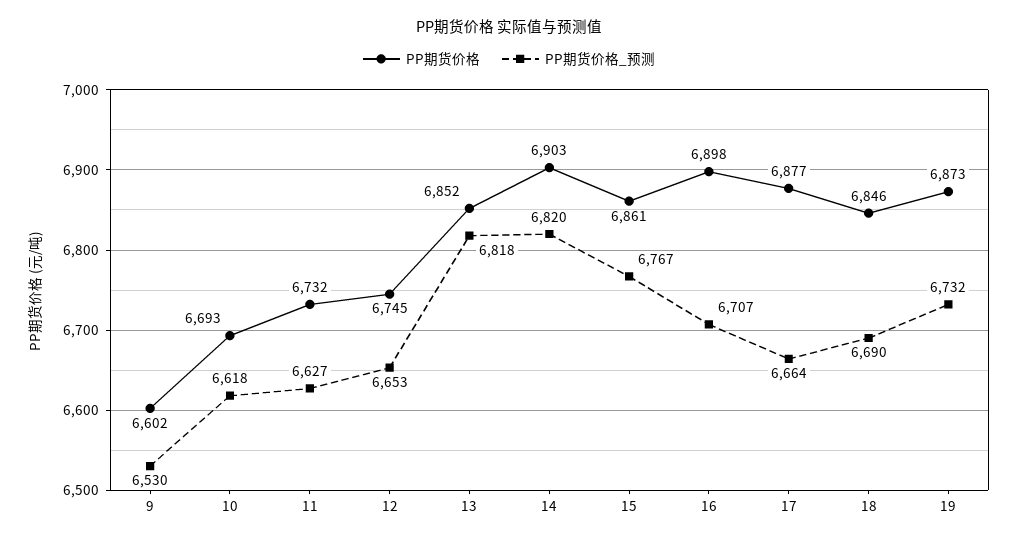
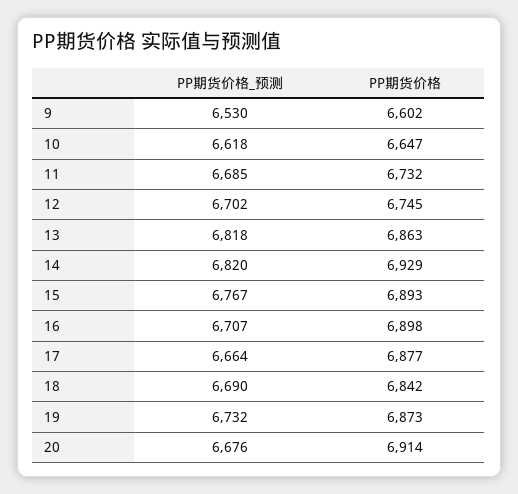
  {
    "PP期货价格": {
      "9": 6602,
-     "10": 6693,
+     "10": 6647,
      "11": 6732,
      "12": 6745,
-     "13": 6852,
+     "13": 6863,
-     "14": 6903,
+     "14": 6929,
-     "15": 6861,
+     "15": 6893,
      "16": 6898,
      "17": 6877,
-     "18": 6846,
+     "18": 6842,
-     "19": 6873
+     "19": 6873,
+     "20": 6914
    },
    "PP期货价格_预测": {
      "9": 6530,
      "10": 6618,
-     "11": 6627,
+     "11": 6685,
-     "12": 6653,
+     "12": 6702,
      "13": 6818,
      "14": 6820,
      "15": 6767,
      "16": 6707,
      "17": 6664,
      "18": 6690,
-     "19": 6732
+     "19": 6732,
+     "20": 6676
    }
  }

